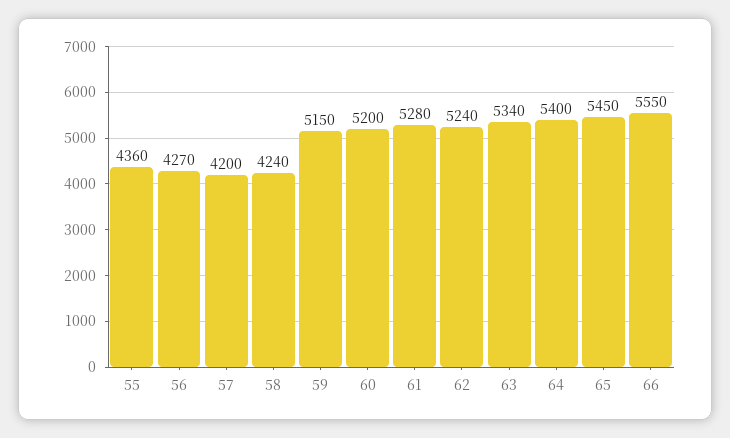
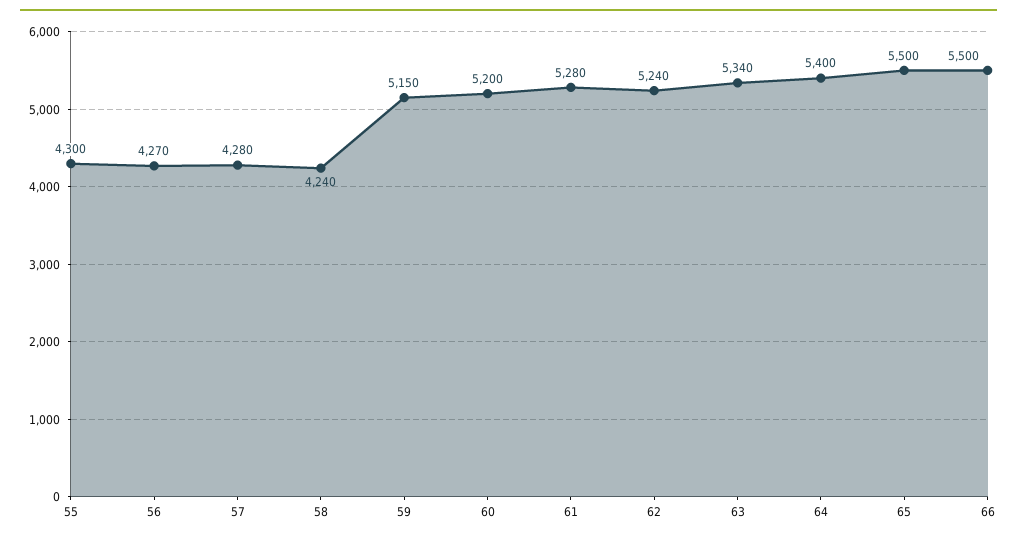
  {
-   "55": 4360,
+   "55": 4300,
    "56": 4270,
-   "57": 4200,
+   "57": 4280,
    "58": 4240,
    "59": 5150,
    "60": 5200,
    "61": 5280,
    "62": 5240,
    "63": 5340,
    "64": 5400,
-   "65": 5450,
+   "65": 5500,
-   "66": 5550
+   "66": 5500
  }

